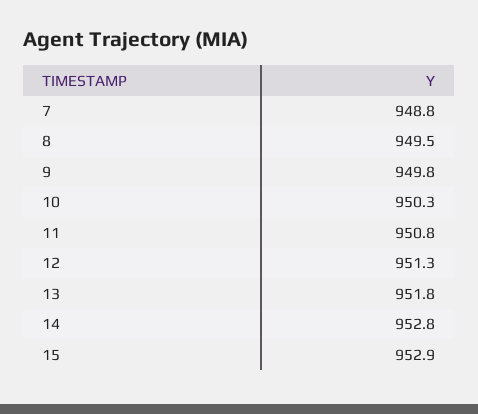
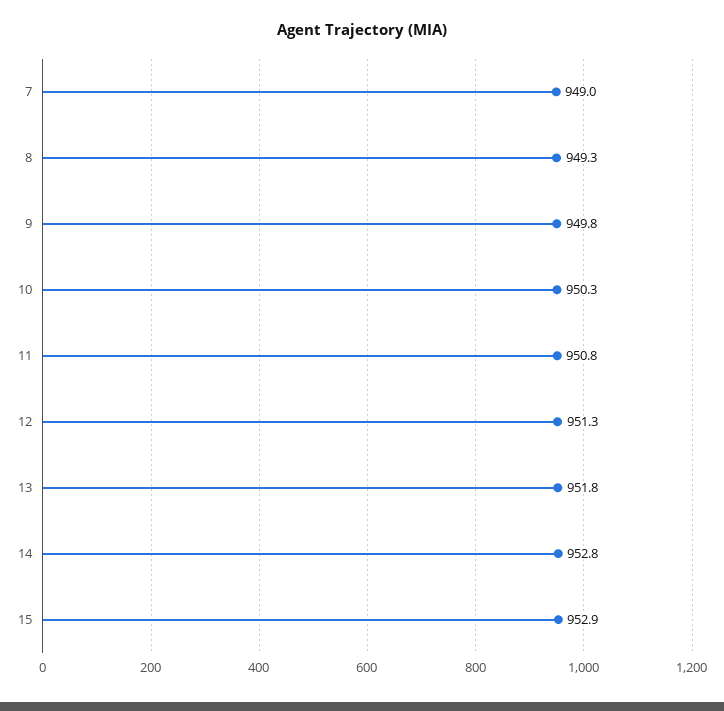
  {
-   "7": 948.8,
+   "7": 949,
-   "8": 949.5,
+   "8": 949.3,
    "9": 949.8,
    "10": 950.3,
    "11": 950.8,
    "12": 951.3,
    "13": 951.8,
    "14": 952.8,
    "15": 952.9
  }

